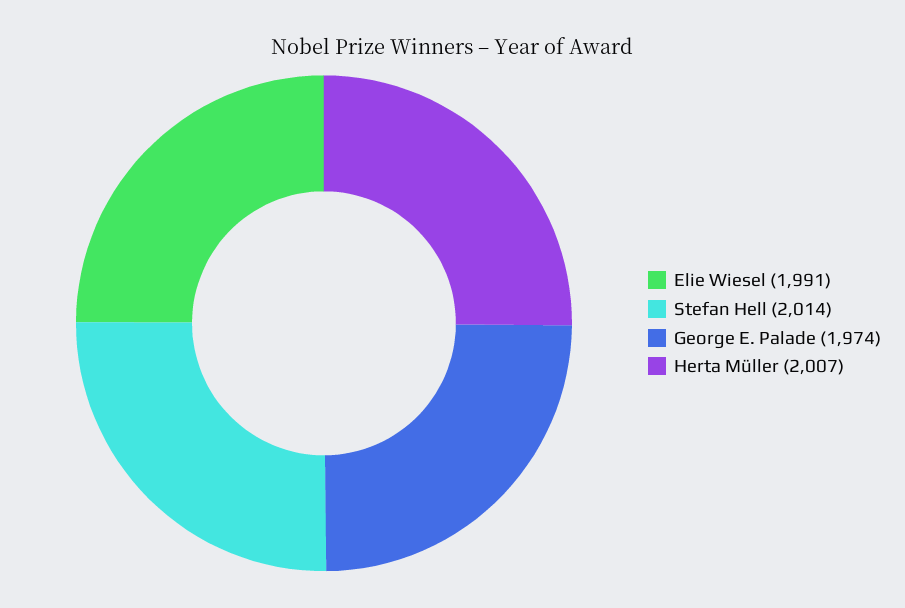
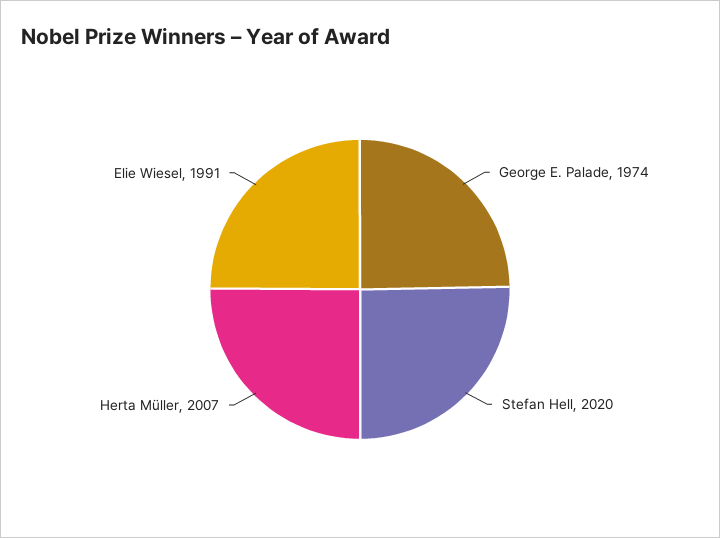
  {
    "Elie Wiesel": 1991,
-   "Stefan Hell": 2014,
+   "Stefan Hell": 2020,
    "George E. Palade": 1974,
    "Herta Müller": 2007
  }

